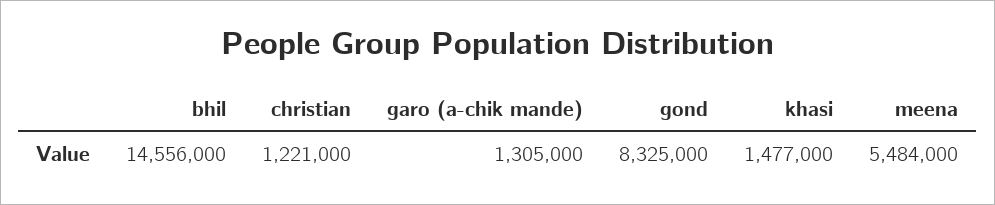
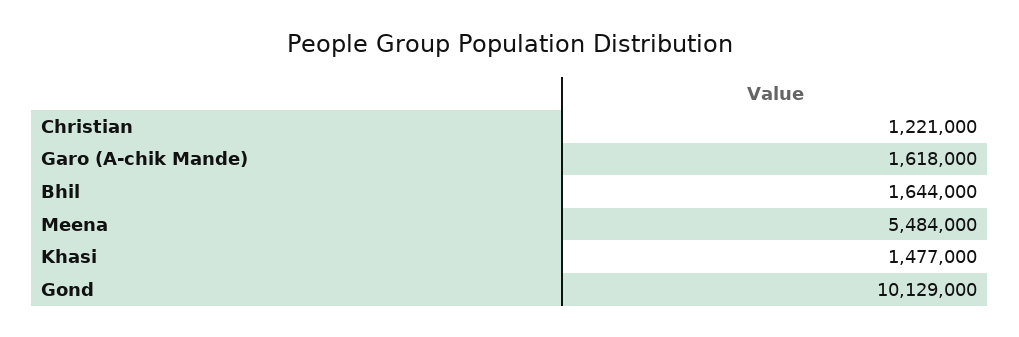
  {
-   "bhil": 14556000,
+   "bhil": 1644000,
    "christian": 1221000,
-   "garo (a-chik mande)": 1305000,
+   "garo (a-chik mande)": 1618000,
-   "gond": 8325000,
+   "gond": 10129000,
    "khasi": 1477000,
    "meena": 5484000
  }

